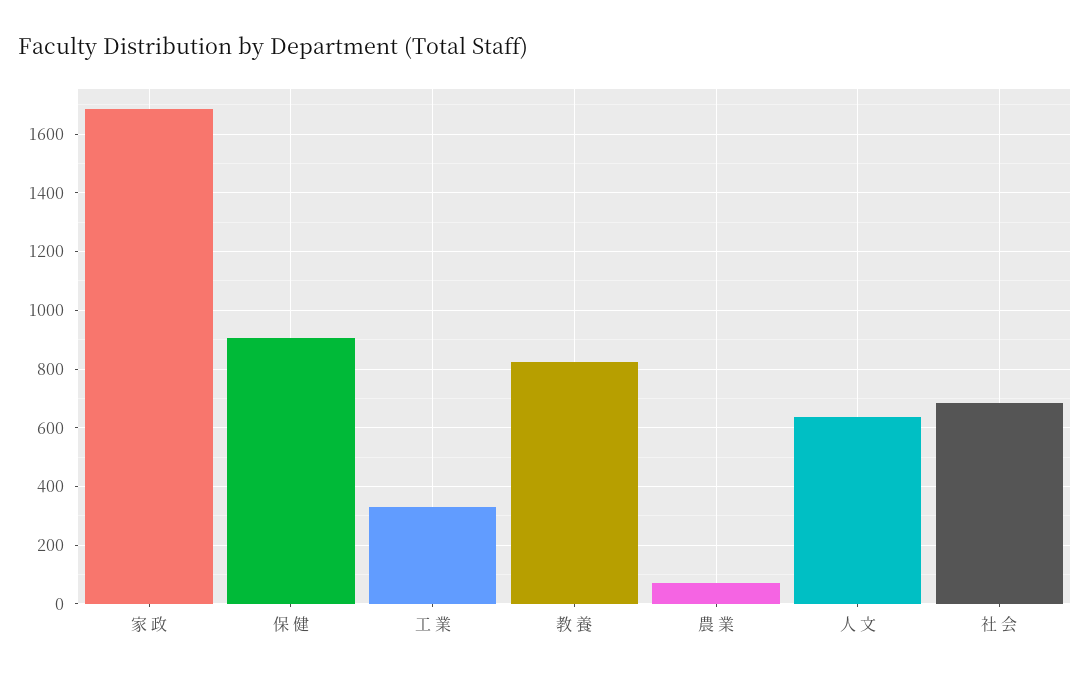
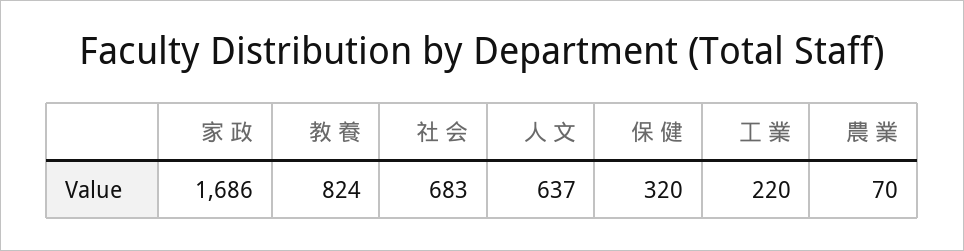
  {
    "家 政": 1686,
-   "保 健": 900,
+   "保 健": 320,
-   "工 業": 325,
+   "工 業": 220,
    "教 養": 824,
    "農 業": 70,
    "人 文": 637,
    "社 会": 683
  }

